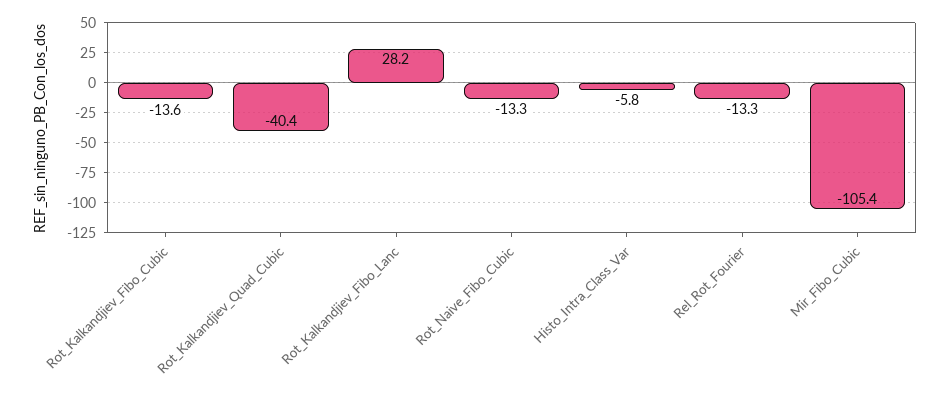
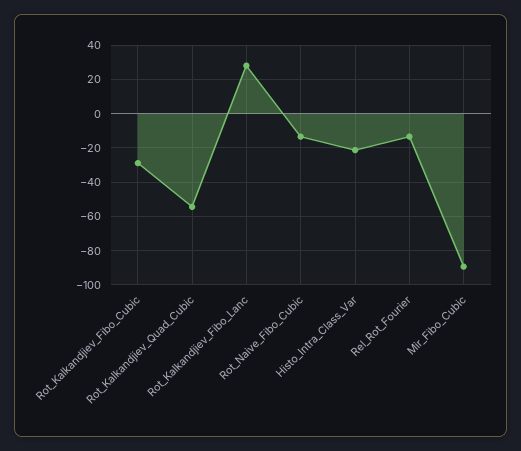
  {
-   "Rot_Kalkandjiev_Fibo_Cubic": -13.6,
+   "Rot_Kalkandjiev_Fibo_Cubic": -30,
-   "Rot_Kalkandjiev_Quad_Cubic": -40.4,
+   "Rot_Kalkandjiev_Quad_Cubic": -55,
    "Rot_Kalkandjiev_Fibo_Lanc": 28.2,
    "Rot_Naive_Fibo_Cubic": -13.3,
-   "Histo_Intra_Class_Var": -5.8,
+   "Histo_Intra_Class_Var": -20,
    "Rel_Rot_Fourier": -13.3,
-   "Mir_Fibo_Cubic": -105.4
+   "Mir_Fibo_Cubic": -90
  }

